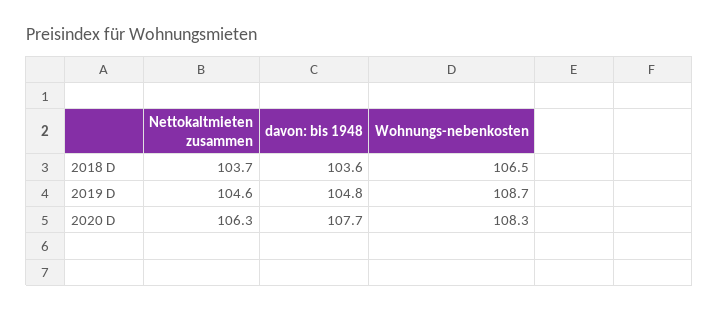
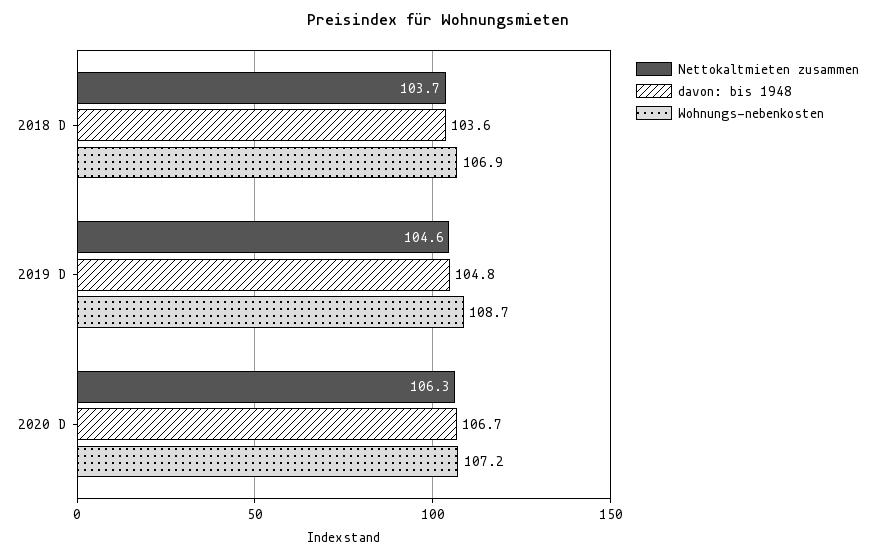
  {
    "Nettokaltmieten zusammen": {
      "2018 D": 103.7,
      "2019 D": 104.6,
      "2020 D": 106.3
    },
    "davon: bis 1948": {
      "2018 D": 103.6,
      "2019 D": 104.8,
-     "2020 D": 107.7
+     "2020 D": 106.7
    },
    "Wohnungs-nebenkosten": {
-     "2018 D": 106.5,
+     "2018 D": 106.9,
      "2019 D": 108.7,
-     "2020 D": 108.3
+     "2020 D": 107.2
    }
  }

